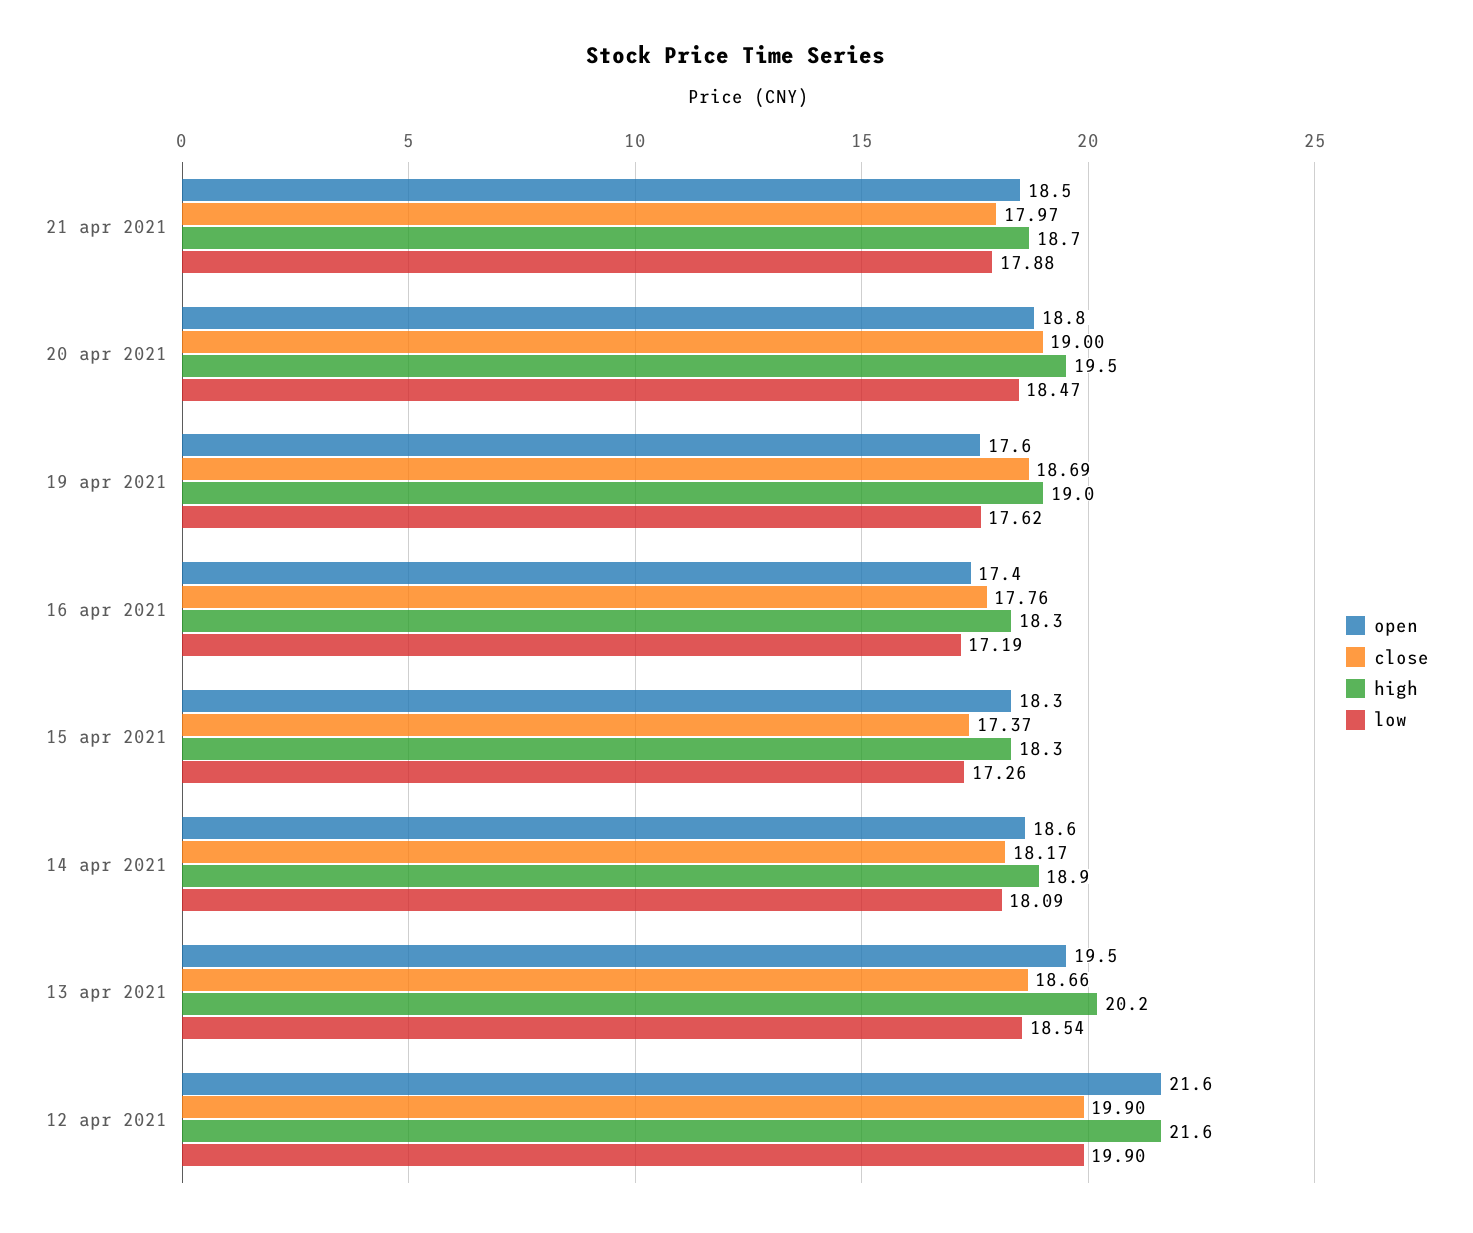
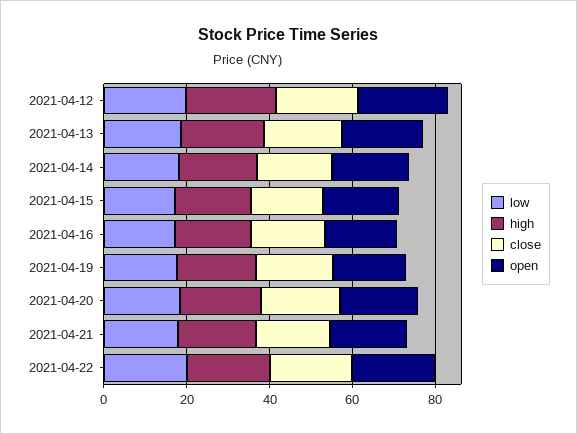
  {
    "open": {
      "21 apr 2021": 18.5,
      "20 apr 2021": 18.8,
      "19 apr 2021": 17.6,
      "16 apr 2021": 17.4,
      "15 apr 2021": 18.3,
      "14 apr 2021": 18.6,
      "13 apr 2021": 19.5,
-     "12 apr 2021": 21.6
+     "12 apr 2021": 21.6,
+     "2021-04-22": 20
    },
    "close": {
      "21 apr 2021": 17.97,
      "20 apr 2021": 19,
      "19 apr 2021": 18.69,
      "16 apr 2021": 17.76,
      "15 apr 2021": 17.37,
      "14 apr 2021": 18.17,
      "13 apr 2021": 18.66,
-     "12 apr 2021": 19.9
+     "12 apr 2021": 19.9,
+     "2021-04-22": 20
    },
    "high": {
      "21 apr 2021": 18.7,
      "20 apr 2021": 19.5,
      "19 apr 2021": 19,
      "16 apr 2021": 18.3,
      "15 apr 2021": 18.3,
      "14 apr 2021": 18.9,
      "13 apr 2021": 20.2,
-     "12 apr 2021": 21.6
+     "12 apr 2021": 21.6,
+     "2021-04-22": 20
    },
    "low": {
      "21 apr 2021": 17.88,
      "20 apr 2021": 18.47,
      "19 apr 2021": 17.62,
      "16 apr 2021": 17.19,
      "15 apr 2021": 17.26,
      "14 apr 2021": 18.09,
      "13 apr 2021": 18.54,
-     "12 apr 2021": 19.9
+     "12 apr 2021": 19.9,
+     "2021-04-22": 20
    }
  }

